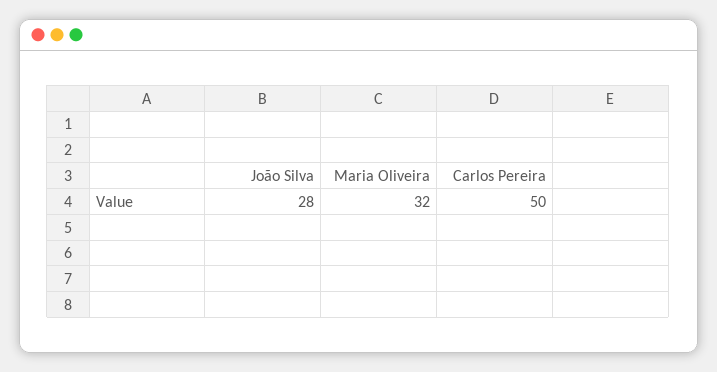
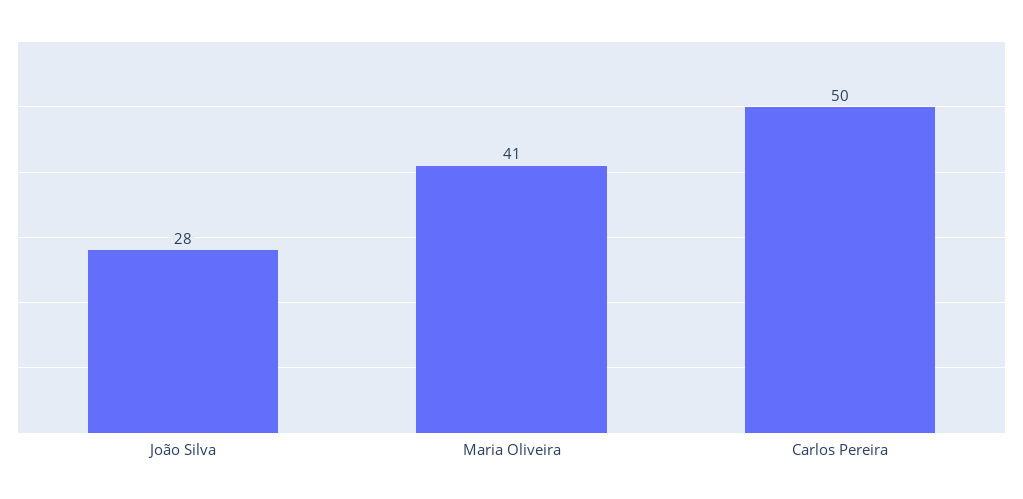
  {
    "João Silva": 28,
-   "Maria Oliveira": 32,
+   "Maria Oliveira": 41,
    "Carlos Pereira": 50
  }

